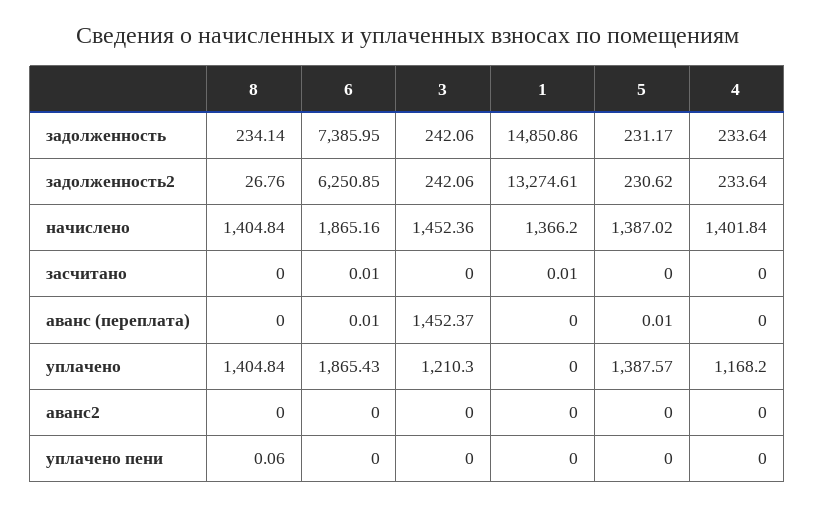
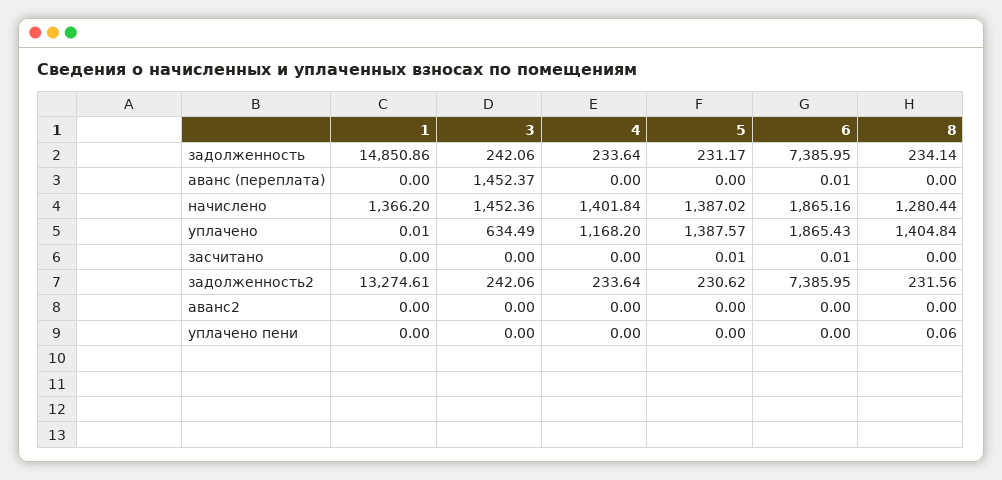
  {
    "8": {
      "задолженность": 234.14,
-     "задолженность2": 26.76,
+     "задолженность2": 231.56,
-     "начислено": 1404.84,
+     "начислено": 1280.44,
      "засчитано": 0,
      "аванс (переплата)": 0,
      "уплачено": 1404.84,
      "аванс2": 0,
      "уплачено пени": 0.06
    },
    "6": {
      "задолженность": 7385.95,
-     "задолженность2": 6250.85,
+     "задолженность2": 7385.95,
      "начислено": 1865.16,
      "засчитано": 0.01,
      "аванс (переплата)": 0.01,
      "уплачено": 1865.43,
      "аванс2": 0,
      "уплачено пени": 0
    },
    "3": {
      "задолженность": 242.06,
      "задолженность2": 242.06,
      "начислено": 1452.36,
      "засчитано": 0,
      "аванс (переплата)": 1452.37,
-     "уплачено": 1210.3,
+     "уплачено": 634.49,
      "аванс2": 0,
      "уплачено пени": 0
    },
    "1": {
      "задолженность": 14850.86,
      "задолженность2": 13274.61,
      "начислено": 1366.2,
-     "засчитано": 0.01,
+     "засчитано": 0,
      "аванс (переплата)": 0,
-     "уплачено": 0,
+     "уплачено": 0.01,
      "аванс2": 0,
      "уплачено пени": 0
    },
    "5": {
      "задолженность": 231.17,
      "задолженность2": 230.62,
      "начислено": 1387.02,
-     "засчитано": 0,
+     "засчитано": 0.01,
-     "аванс (переплата)": 0.01,
+     "аванс (переплата)": 0,
      "уплачено": 1387.57,
      "аванс2": 0,
      "уплачено пени": 0
    },
    "4": {
      "задолженность": 233.64,
      "задолженность2": 233.64,
      "начислено": 1401.84,
      "засчитано": 0,
      "аванс (переплата)": 0,
      "уплачено": 1168.2,
      "аванс2": 0,
      "уплачено пени": 0
    }
  }

